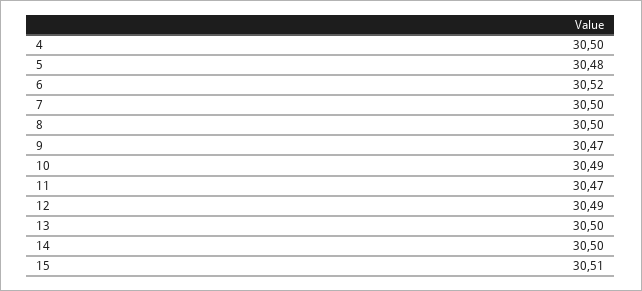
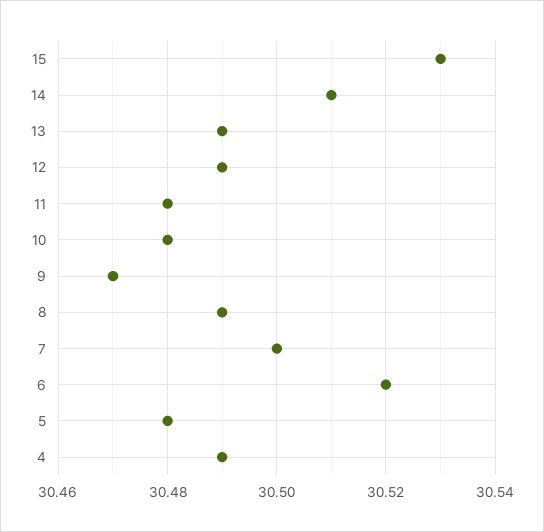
  {
-   "4": 30.5,
+   "4": 30.49,
    "5": 30.48,
    "6": 30.52,
    "7": 30.5,
-   "8": 30.5,
+   "8": 30.49,
    "9": 30.47,
-   "10": 30.49,
+   "10": 30.48,
-   "11": 30.47,
+   "11": 30.48,
    "12": 30.49,
-   "13": 30.5,
+   "13": 30.49,
-   "14": 30.5,
+   "14": 30.51,
-   "15": 30.51
+   "15": 30.53
  }

